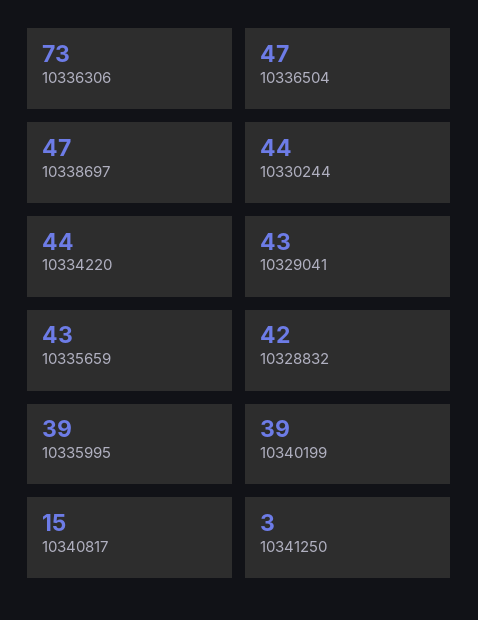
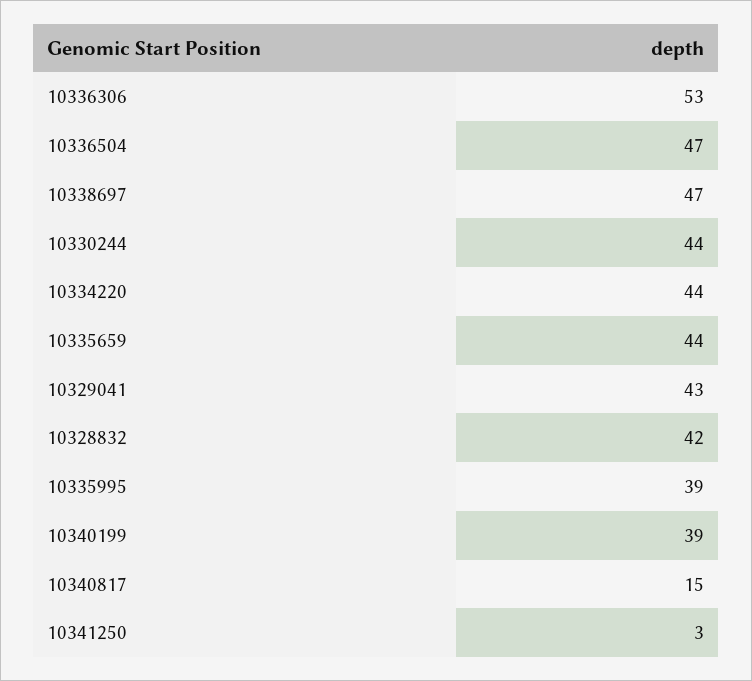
  {
-   "10336306": 73,
+   "10336306": 53,
    "10336504": 47,
    "10338697": 47,
    "10330244": 44,
    "10334220": 44,
    "10329041": 43,
-   "10335659": 43,
+   "10335659": 44,
    "10328832": 42,
    "10335995": 39,
    "10340199": 39,
    "10340817": 15,
    "10341250": 3
  }

